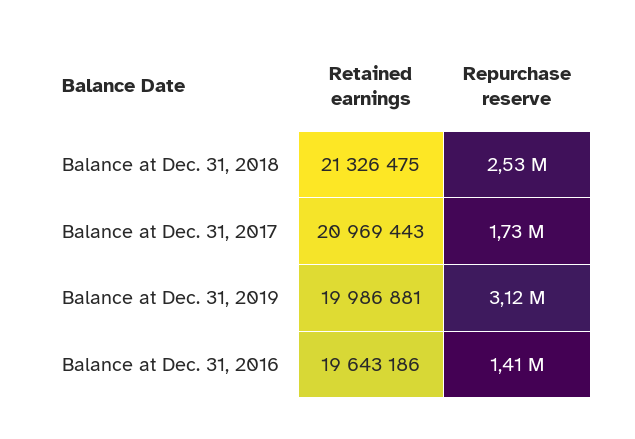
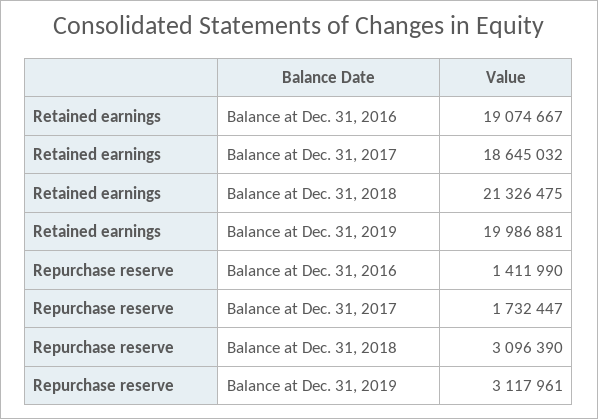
  {
    "Retained earnings": {
      "Balance at Dec. 31, 2018": 21326475,
-     "Balance at Dec. 31, 2017": 20969443,
+     "Balance at Dec. 31, 2017": 18645032,
      "Balance at Dec. 31, 2019": 19986881,
-     "Balance at Dec. 31, 2016": 19643186
+     "Balance at Dec. 31, 2016": 19074667
    },
    "Repurchase reserve": {
-     "Balance at Dec. 31, 2018": 2530000,
+     "Balance at Dec. 31, 2018": 3096390,
      "Balance at Dec. 31, 2017": 1732447,
      "Balance at Dec. 31, 2019": 3117961,
      "Balance at Dec. 31, 2016": 1411990
    }
  }

